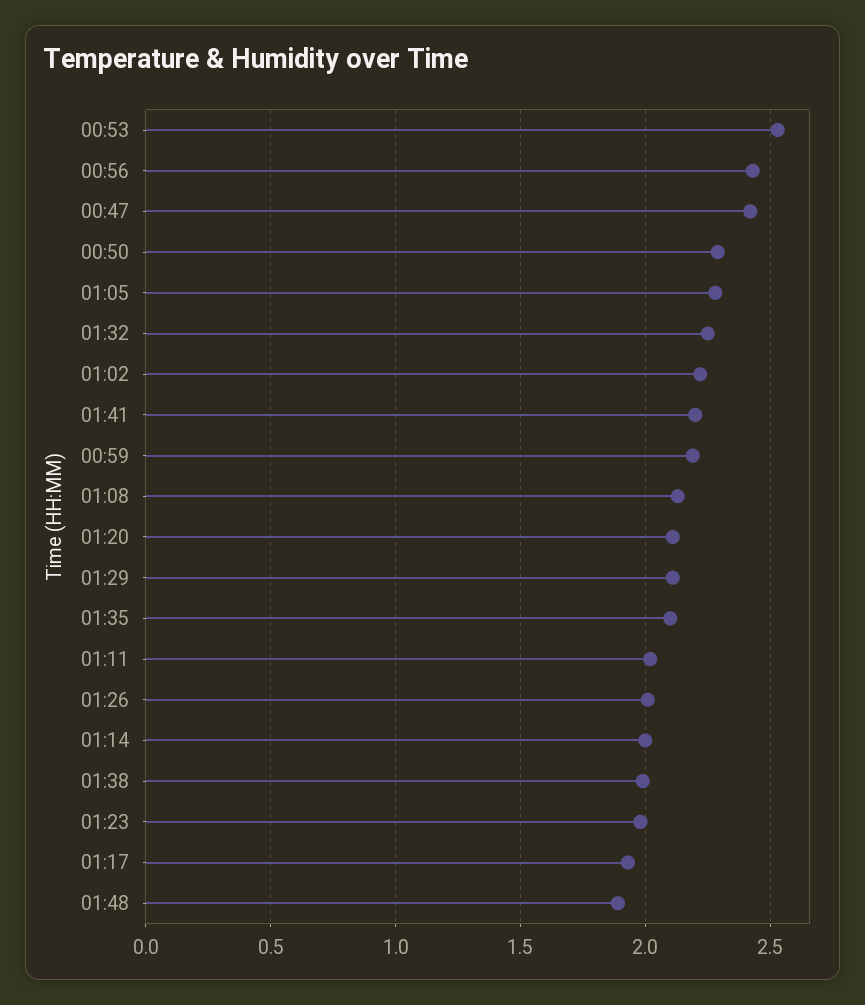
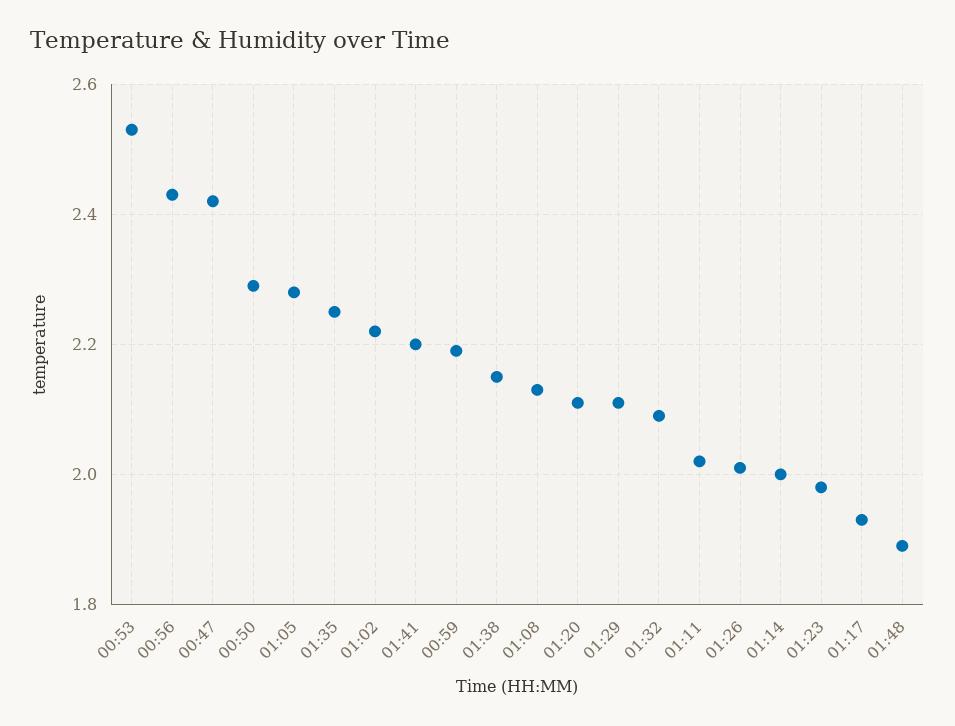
  {
    "00:53": 2.55,
    "00:56": 2.45,
    "00:47": 2.4,
    "00:50": 2.3,
    "01:05": 2.3,
-   "01:32": 2.25,
+   "01:32": 2.1,
    "01:02": 2.2,
    "01:41": 2.2,
    "00:59": 2.2,
    "01:08": 2.15,
    "01:20": 2.1,
    "01:29": 2.1,
-   "01:35": 2.1,
+   "01:35": 2.25,
    "01:11": 2,
    "01:26": 2,
    "01:14": 2,
-   "01:38": 2,
+   "01:38": 2.15,
    "01:23": 2,
    "01:17": 1.95,
    "01:48": 1.9
  }

